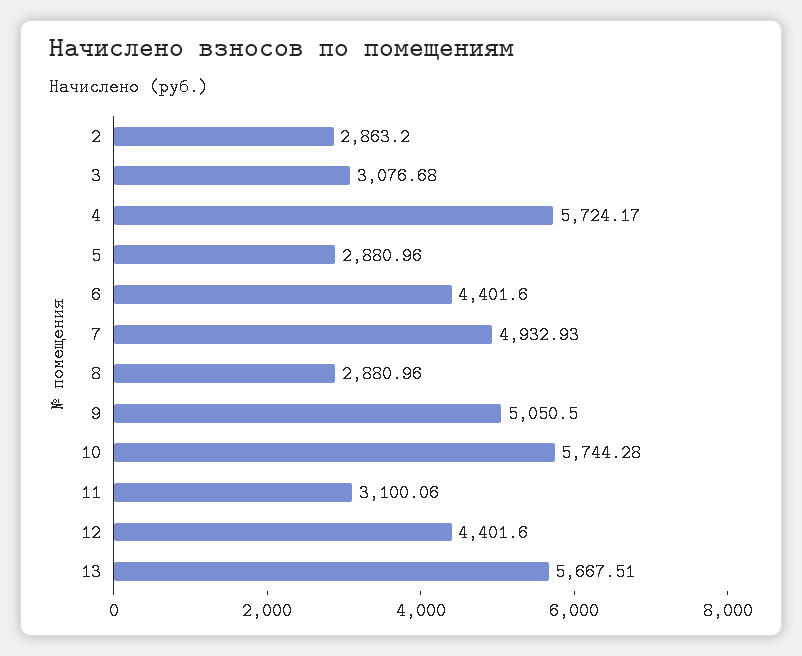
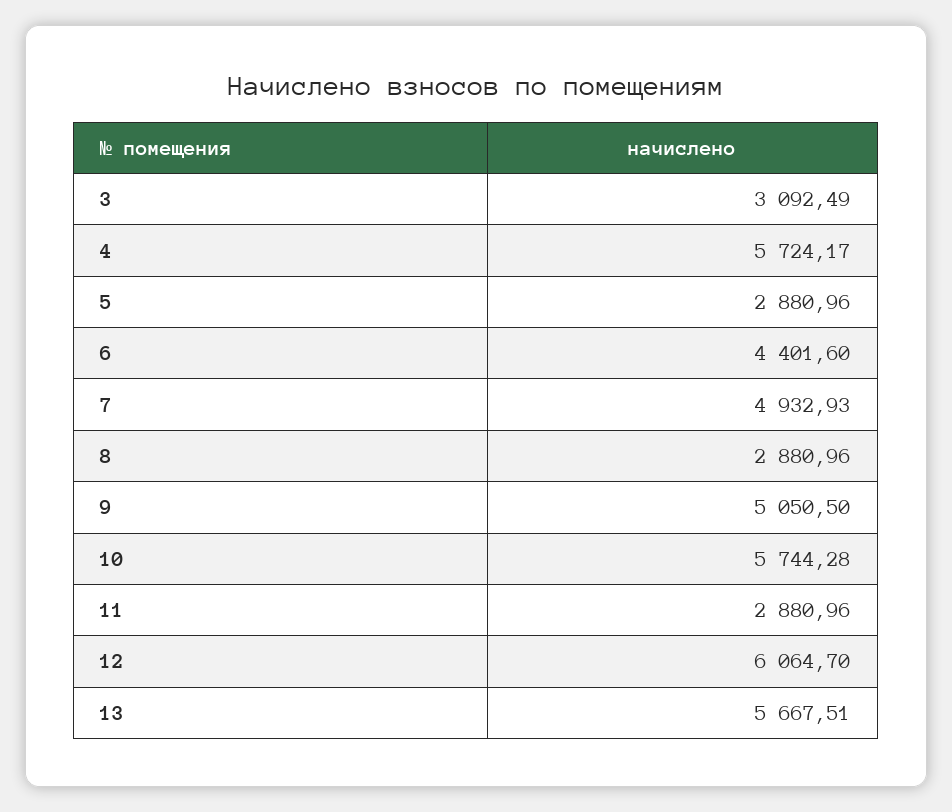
  {
-   "2": 2863.2,
-   "3": 3076.68,
+   "3": 3092.49,
    "4": 5724.17,
    "5": 2880.96,
    "6": 4401.6,
    "7": 4932.93,
    "8": 2880.96,
    "9": 5050.5,
    "10": 5744.28,
-   "11": 3100.06,
+   "11": 2880.96,
-   "12": 4401.6,
+   "12": 6064.7,
    "13": 5667.51
  }

